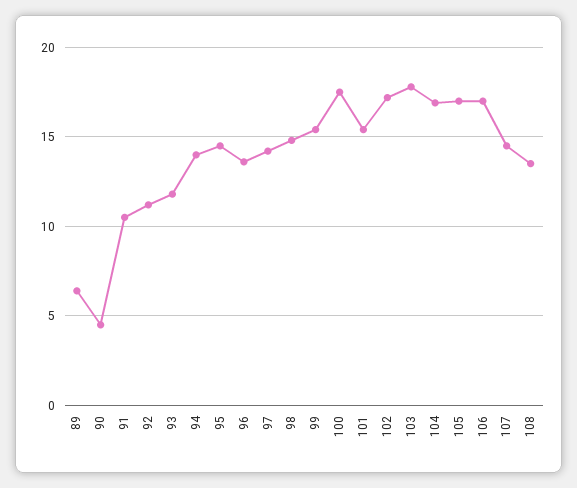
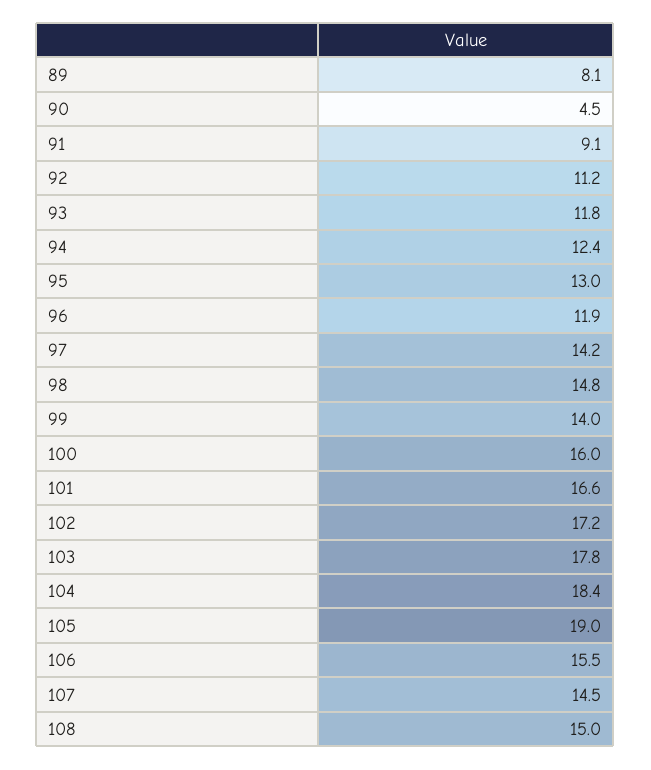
  {
-   "89": 6.5,
+   "89": 8.1,
    "90": 4.5,
-   "91": 10.5,
+   "91": 9.1,
    "92": 11.2,
    "93": 11.8,
-   "94": 14,
+   "94": 12.4,
-   "95": 14.5,
+   "95": 13,
-   "96": 13.5,
+   "96": 11.9,
    "97": 14.2,
    "98": 14.8,
-   "99": 15.5,
+   "99": 14,
-   "100": 17.5,
+   "100": 16,
-   "101": 15.5,
+   "101": 16.6,
    "102": 17.2,
    "103": 17.8,
-   "104": 17,
+   "104": 18.4,
-   "105": 17,
+   "105": 19,
-   "106": 17,
+   "106": 15.5,
    "107": 14.5,
-   "108": 13.5
+   "108": 15
  }

